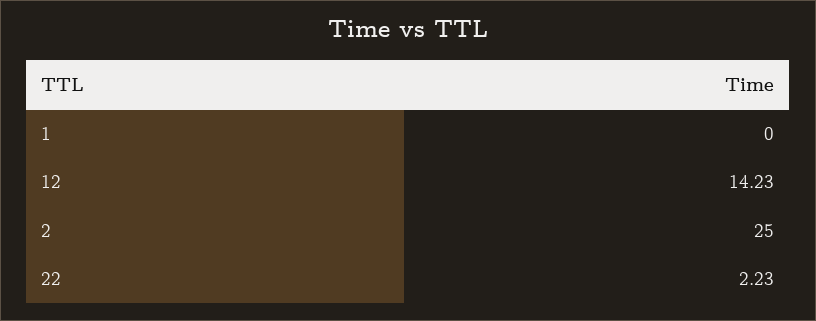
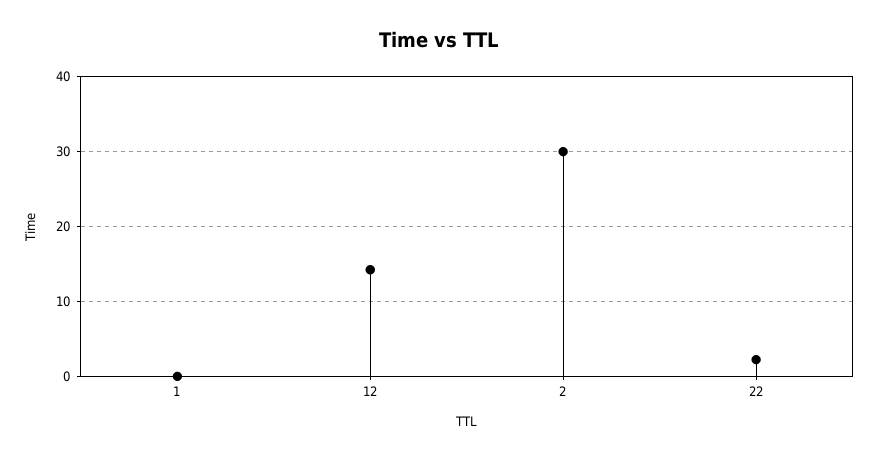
  {
    "1": 0,
    "12": 14.23,
-   "2": 25,
+   "2": 30,
    "22": 2.23
  }

